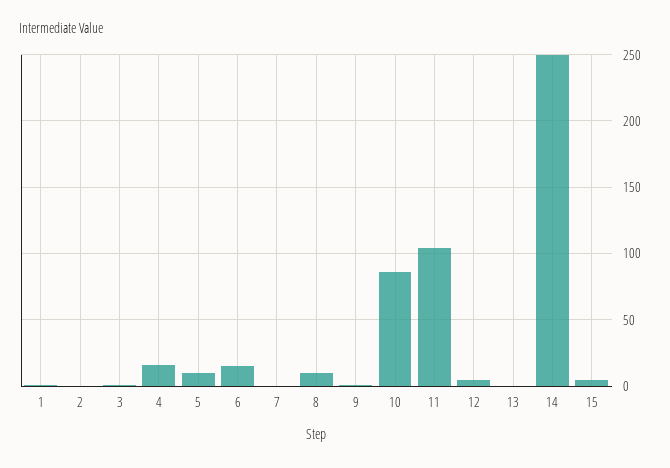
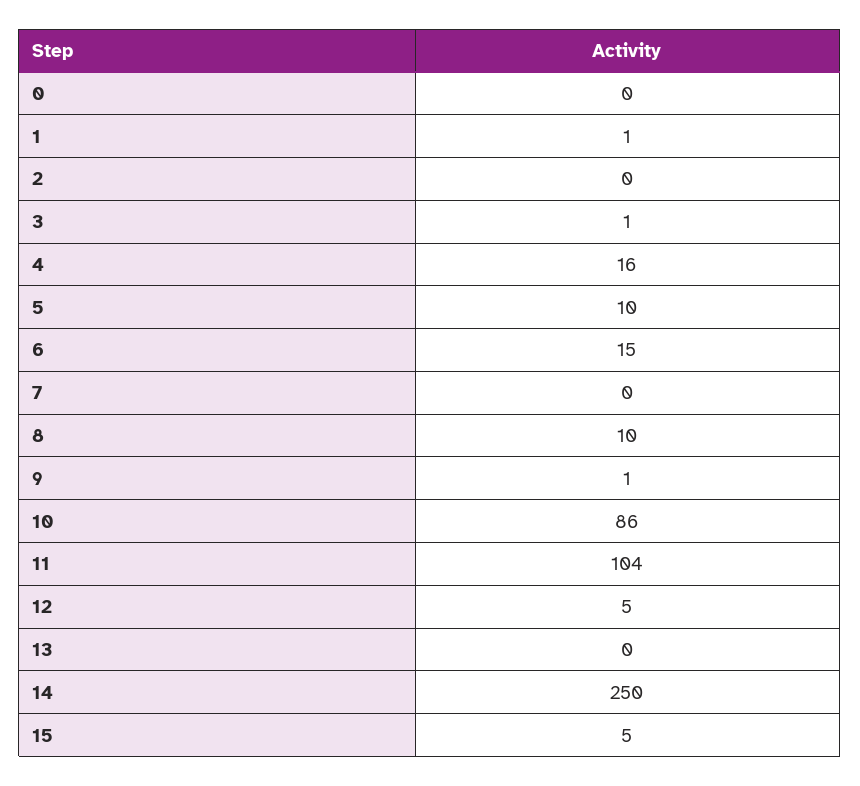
  {
    "1": 1,
    "2": 0,
    "3": 1,
    "4": 16,
    "5": 10,
    "6": 15,
    "7": 0,
    "8": 10,
    "9": 1,
    "10": 86,
    "11": 104,
    "12": 5,
    "13": 0,
    "14": 250,
-   "15": 5
+   "15": 5,
+   "0": 0
  }

